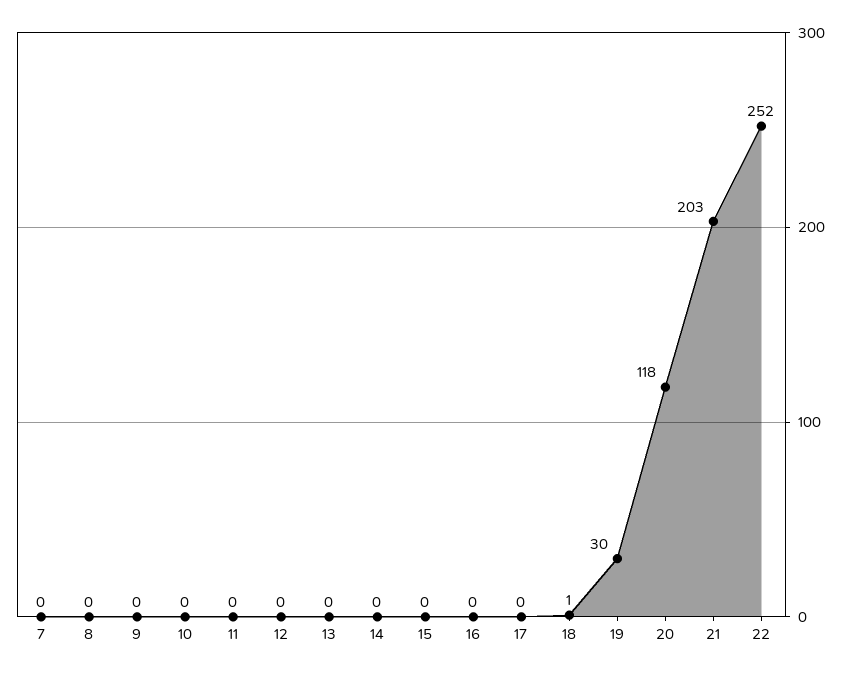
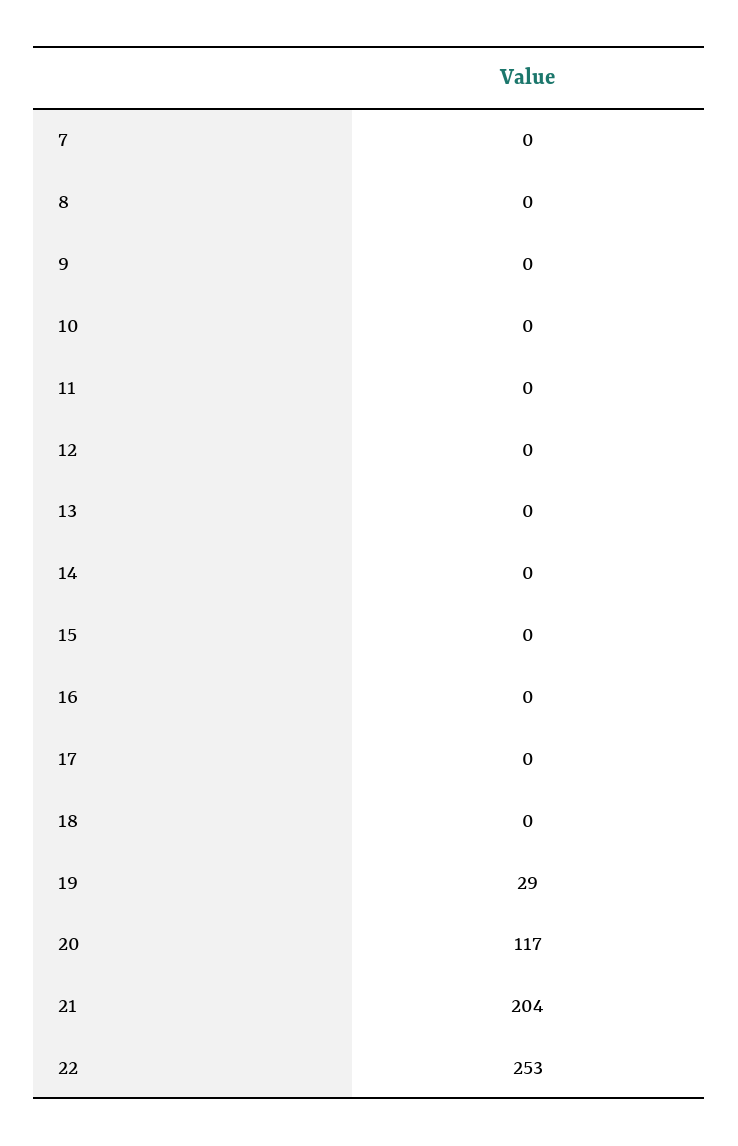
  {
    "7": 0,
    "8": 0,
    "9": 0,
    "10": 0,
    "11": 0,
    "12": 0,
    "13": 0,
    "14": 0,
    "15": 0,
    "16": 0,
    "17": 0,
-   "18": 1,
+   "18": 0,
-   "19": 30,
+   "19": 29,
-   "20": 118,
+   "20": 117,
-   "21": 203,
+   "21": 204,
-   "22": 252
+   "22": 253
  }

